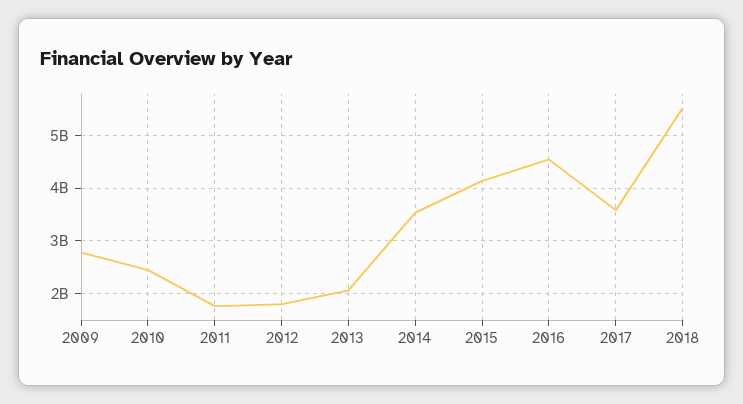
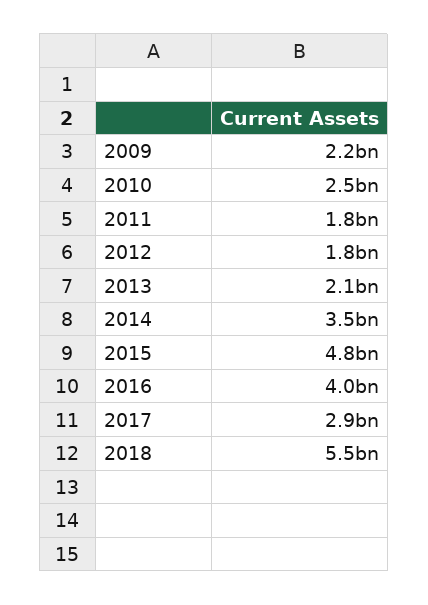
  {
-   "2009": 2800000000,
+   "2009": 2200000000,
    "2010": 2500000000,
    "2011": 1800000000,
    "2012": 1800000000,
    "2013": 2100000000,
    "2014": 3500000000,
-   "2015": 4200000000,
+   "2015": 4800000000,
-   "2016": 4600000000,
+   "2016": 4000000000,
-   "2017": 3600000000,
+   "2017": 2900000000,
    "2018": 5500000000
  }

